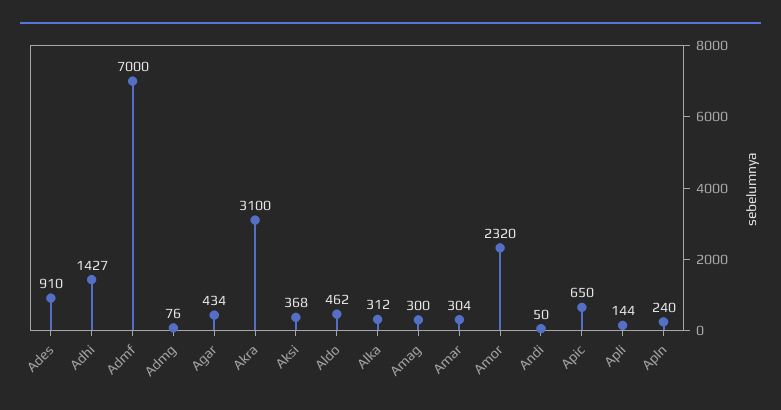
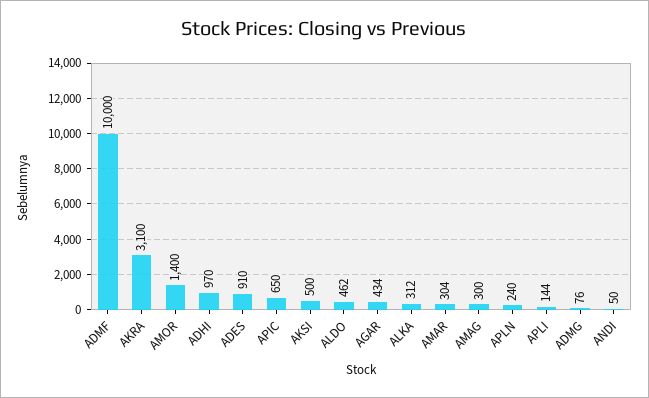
  {
    "Ades": 910,
-   "Adhi": 1427,
+   "Adhi": 970,
-   "Admf": 7000,
+   "Admf": 10000,
    "Admg": 76,
    "Agar": 434,
    "Akra": 3100,
-   "Aksi": 368,
+   "Aksi": 500,
    "Aldo": 462,
    "Alka": 312,
    "Amag": 300,
    "Amar": 304,
-   "Amor": 2320,
+   "Amor": 1400,
    "Andi": 50,
    "Apic": 650,
    "Apli": 144,
    "Apln": 240
  }

